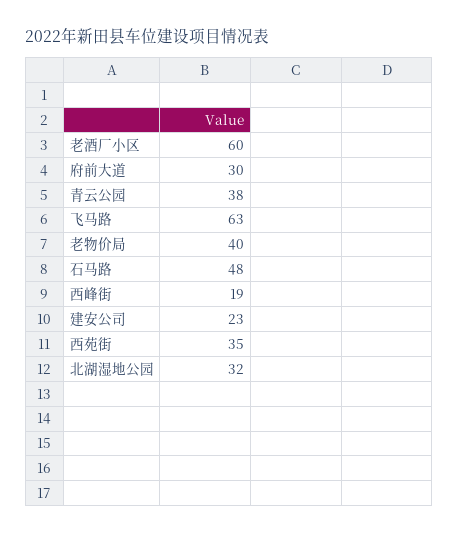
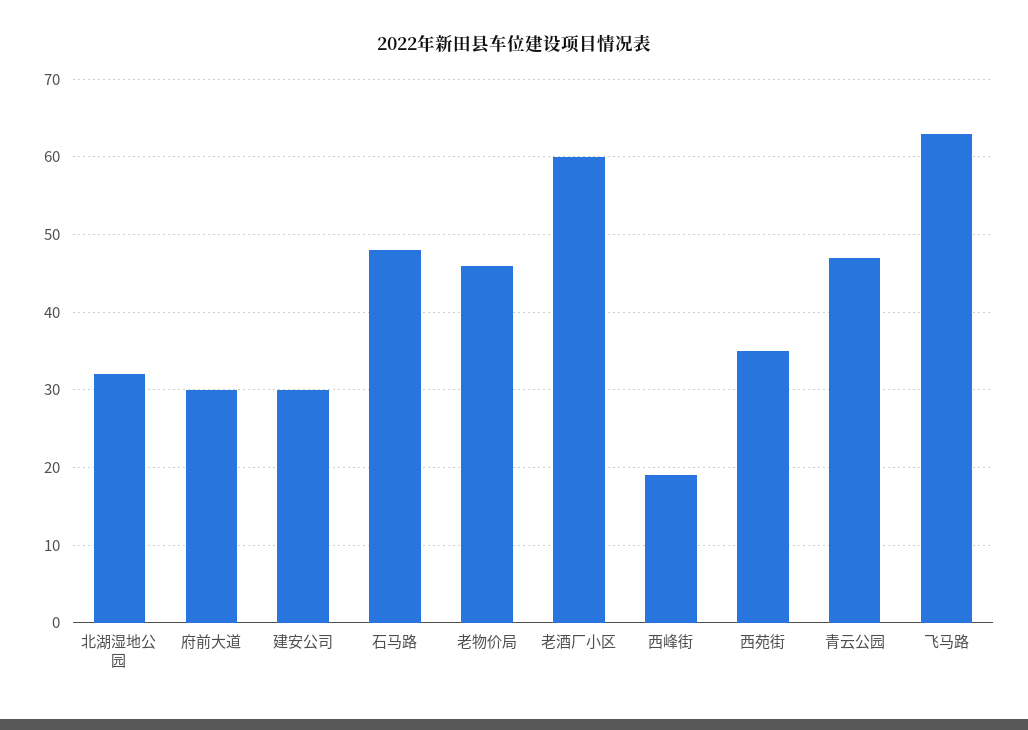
  {
    "老酒厂小区": 60,
    "府前大道": 30,
-   "青云公园": 38,
+   "青云公园": 47,
    "飞马路": 63,
-   "老物价局": 40,
+   "老物价局": 46,
    "石马路": 48,
    "西峰街": 19,
-   "建安公司": 23,
+   "建安公司": 30,
    "西苑街": 35,
    "北湖湿地公园": 32
  }

